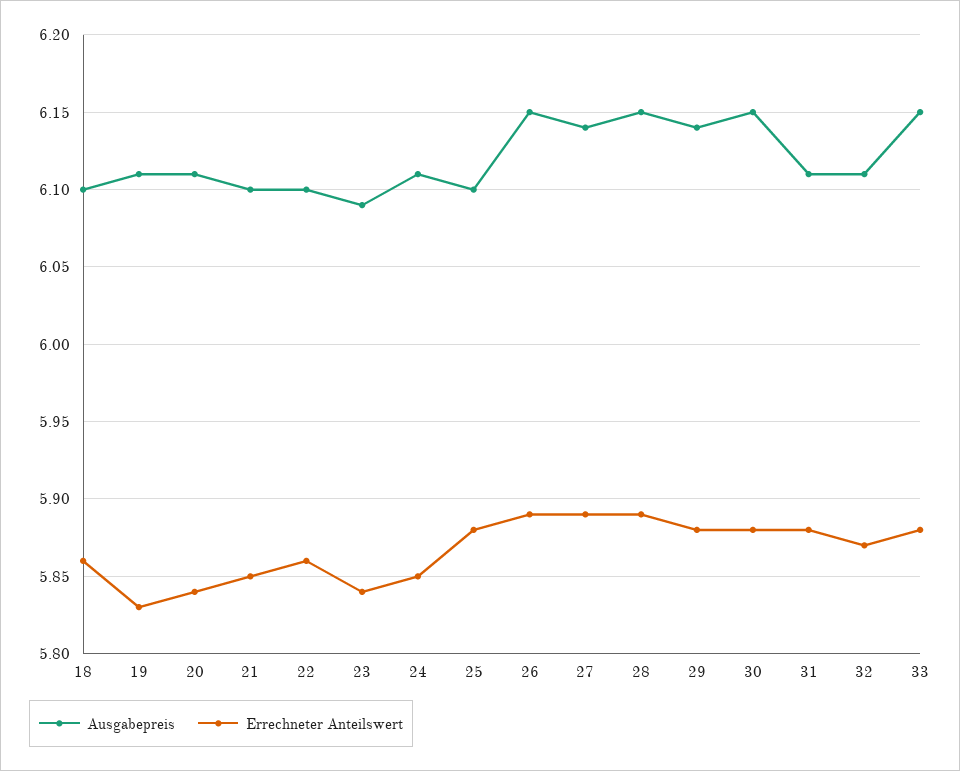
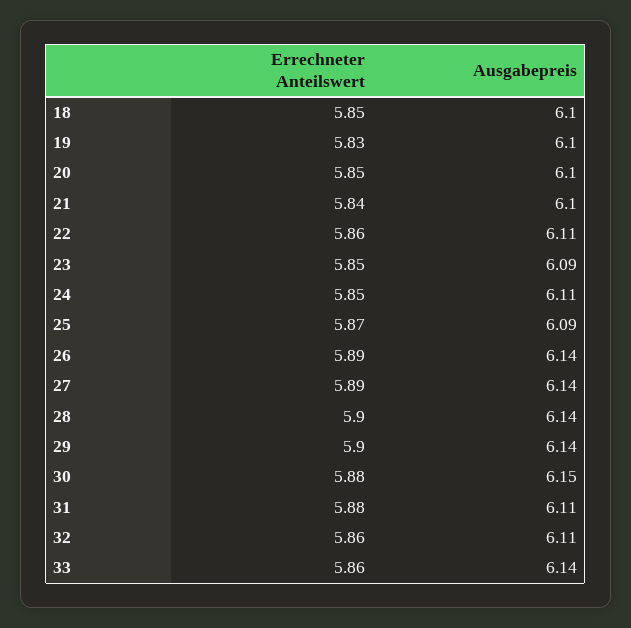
  {
    "Ausgabepreis": {
      "18": 6.1,
-     "19": 6.11,
+     "19": 6.1,
-     "20": 6.11,
+     "20": 6.1,
      "21": 6.1,
-     "22": 6.1,
+     "22": 6.11,
      "23": 6.09,
      "24": 6.11,
-     "25": 6.1,
+     "25": 6.09,
-     "26": 6.15,
+     "26": 6.14,
      "27": 6.14,
-     "28": 6.15,
+     "28": 6.14,
      "29": 6.14,
      "30": 6.15,
      "31": 6.11,
      "32": 6.11,
-     "33": 6.15
+     "33": 6.14
    },
    "Errechneter Anteilswert": {
-     "18": 5.86,
+     "18": 5.85,
      "19": 5.83,
-     "20": 5.84,
+     "20": 5.85,
-     "21": 5.85,
+     "21": 5.84,
      "22": 5.86,
-     "23": 5.84,
+     "23": 5.85,
      "24": 5.85,
-     "25": 5.88,
+     "25": 5.87,
      "26": 5.89,
      "27": 5.89,
-     "28": 5.89,
+     "28": 5.9,
-     "29": 5.88,
+     "29": 5.9,
      "30": 5.88,
      "31": 5.88,
-     "32": 5.87,
+     "32": 5.86,
-     "33": 5.88
+     "33": 5.86
    }
  }

